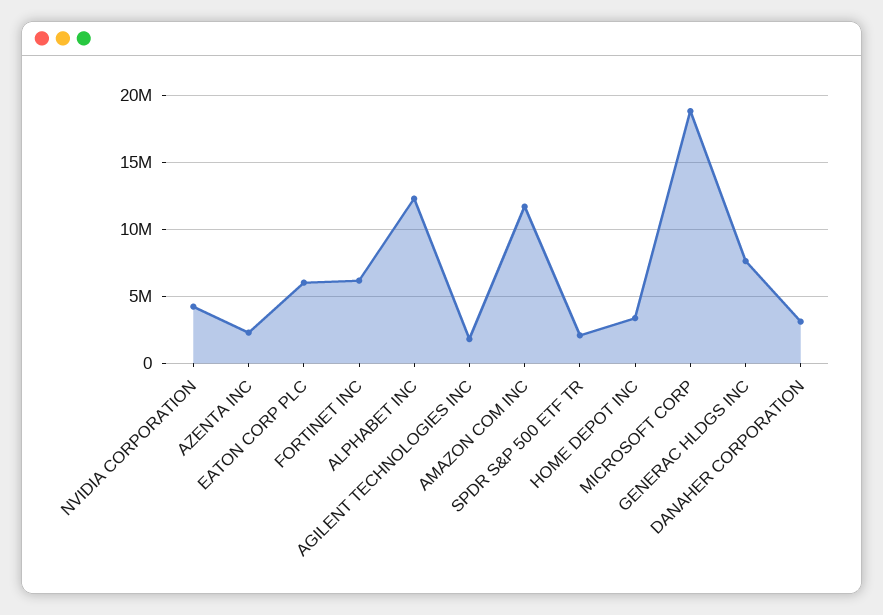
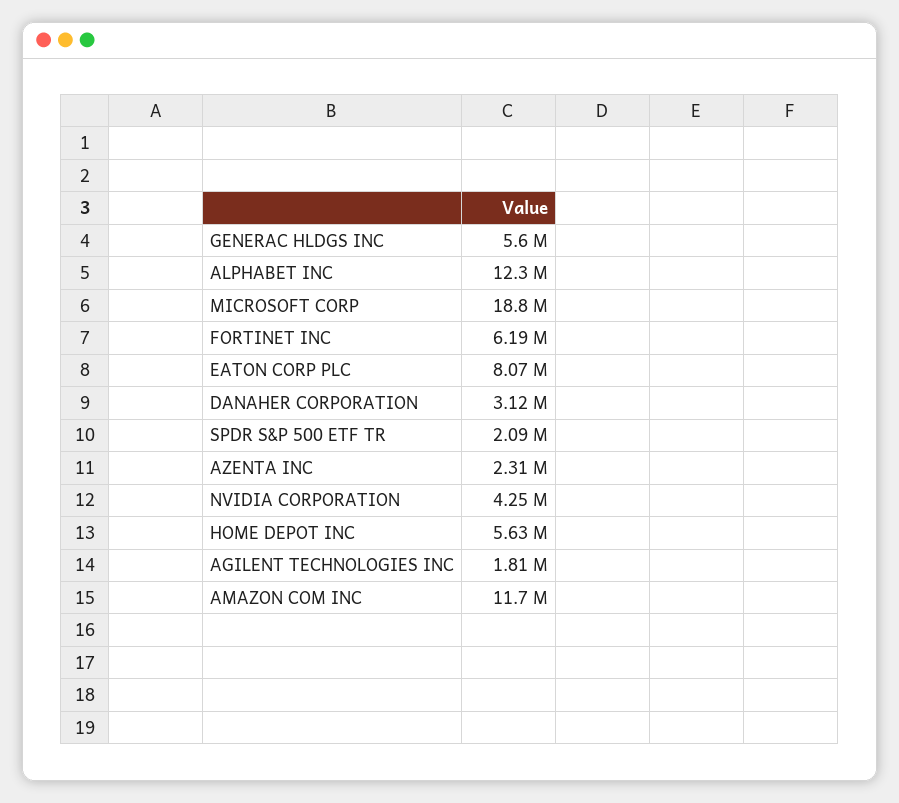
  {
    "NVIDIA CORPORATION": 4250000,
    "AZENTA INC": 2310000,
-   "EATON CORP PLC": 6000000,
+   "EATON CORP PLC": 8070000,
    "FORTINET INC": 6190000,
    "ALPHABET INC": 12300000,
    "AGILENT TECHNOLOGIES INC": 1810000,
    "AMAZON COM INC": 11700000,
    "SPDR S&P 500 ETF TR": 2090000,
-   "HOME DEPOT INC": 3500000,
+   "HOME DEPOT INC": 5630000,
    "MICROSOFT CORP": 18800000,
-   "GENERAC HLDGS INC": 7500000,
+   "GENERAC HLDGS INC": 5600000,
    "DANAHER CORPORATION": 3120000
  }

